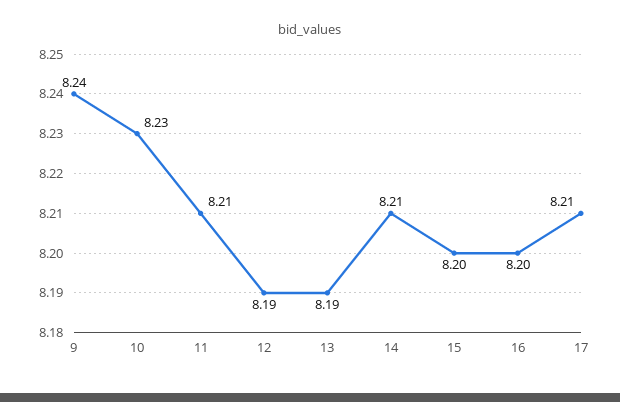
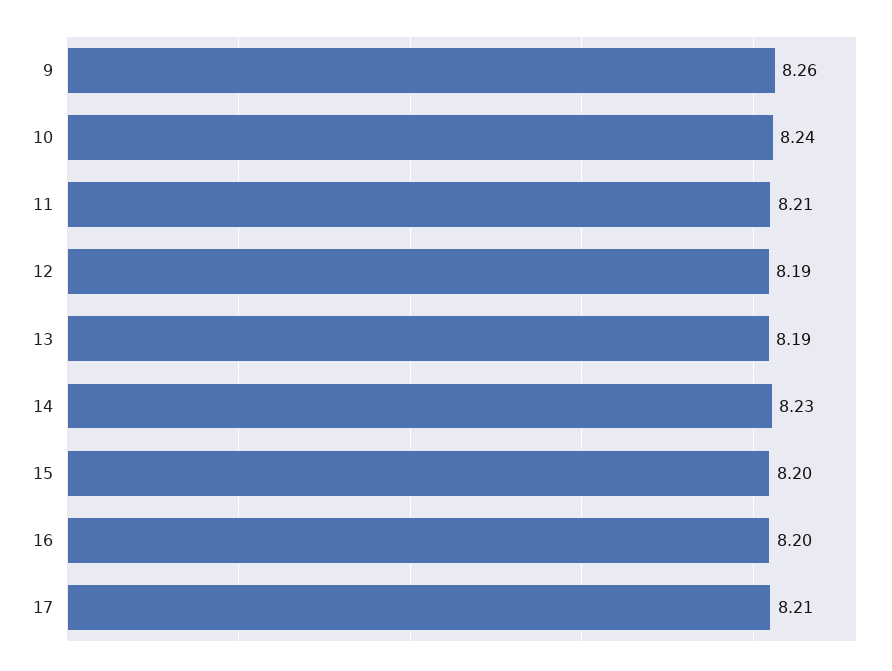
  {
-   "9": 8.24,
+   "9": 8.26,
-   "10": 8.23,
+   "10": 8.24,
    "11": 8.21,
    "12": 8.19,
    "13": 8.19,
-   "14": 8.21,
+   "14": 8.23,
    "15": 8.2,
    "16": 8.2,
    "17": 8.21
  }

